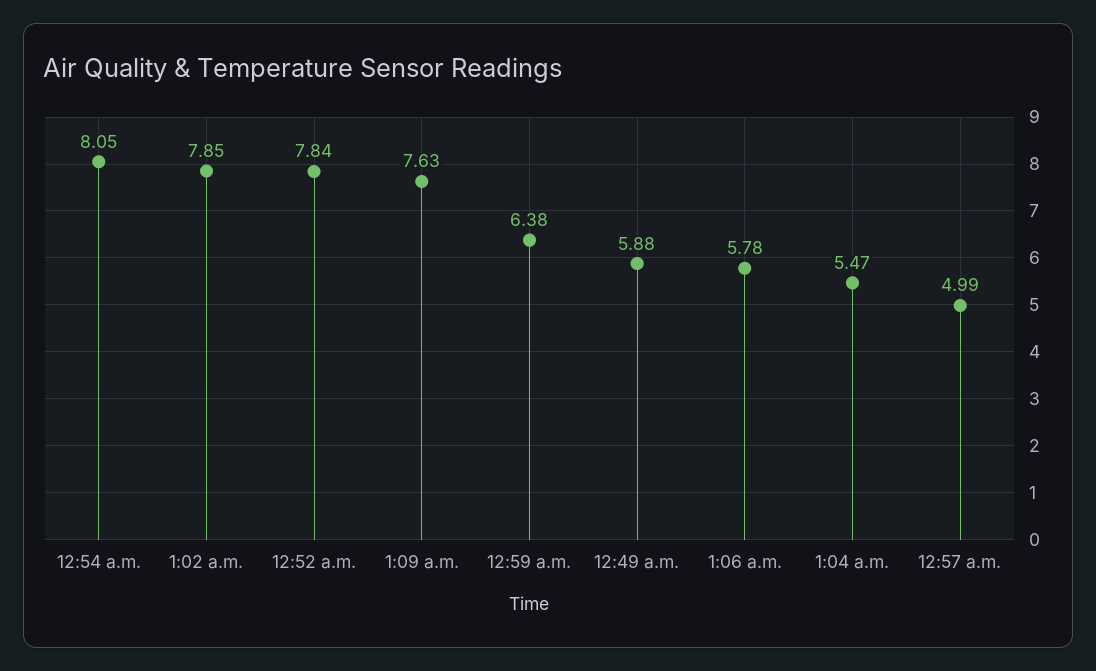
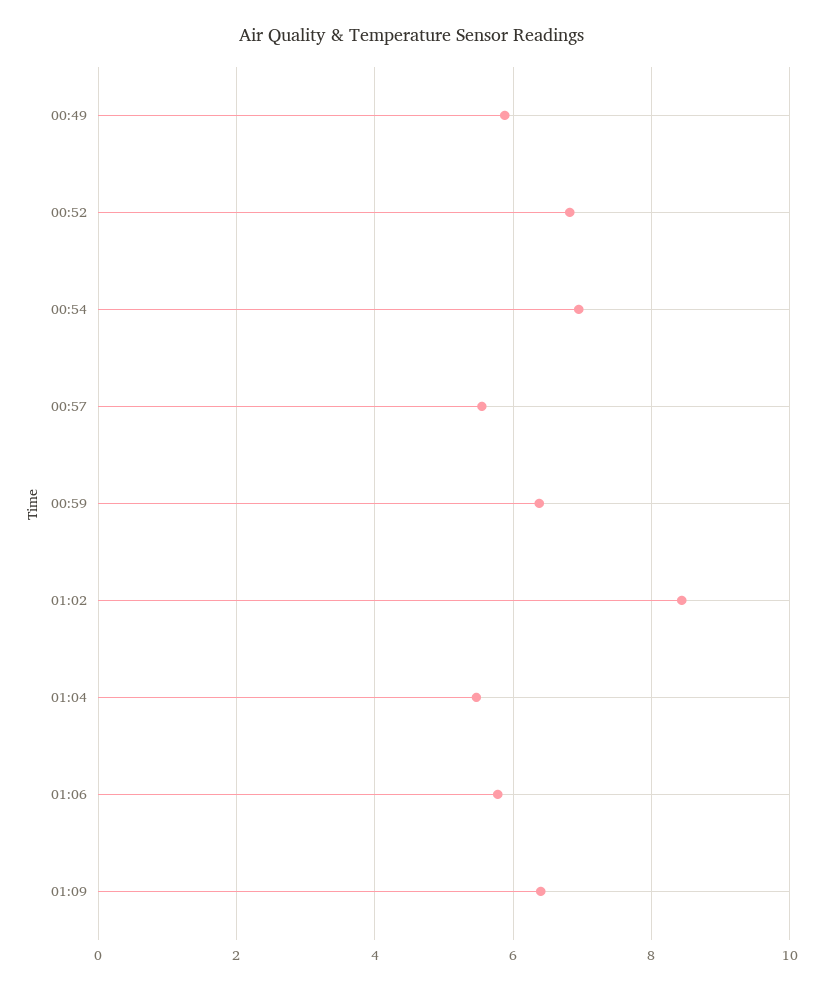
  {
-   "12:54 a.m.": 8.05,
+   "12:54 a.m.": 7,
-   "1:02 a.m.": 7.85,
+   "1:02 a.m.": 8.4,
-   "12:52 a.m.": 7.84,
+   "12:52 a.m.": 6.8,
-   "1:09 a.m.": 7.63,
+   "1:09 a.m.": 6.4,
    "12:59 a.m.": 6.38,
    "12:49 a.m.": 5.88,
    "1:06 a.m.": 5.78,
    "1:04 a.m.": 5.47,
-   "12:57 a.m.": 4.99
+   "12:57 a.m.": 5.6
  }

